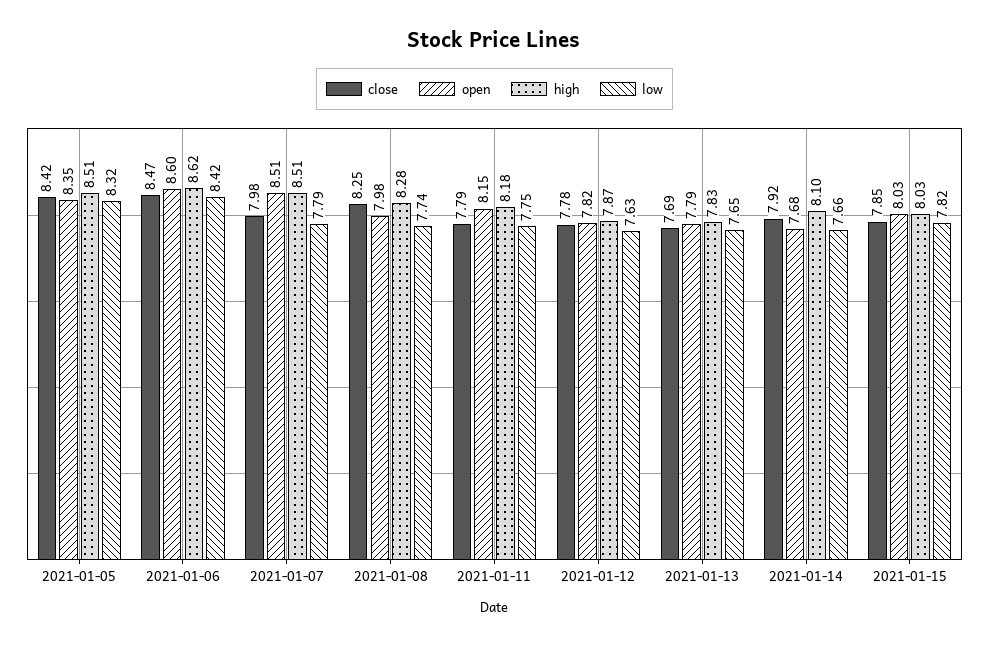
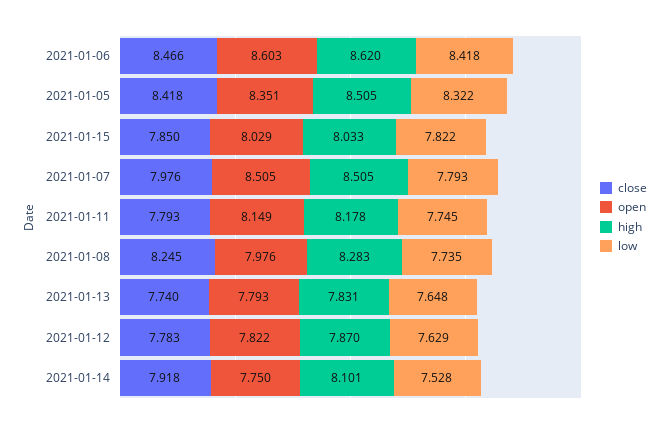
  {
    "close": {
      "2021-01-05": 8.418,
      "2021-01-06": 8.466,
      "2021-01-07": 7.976,
      "2021-01-08": 8.245,
      "2021-01-11": 7.793,
      "2021-01-12": 7.783,
-     "2021-01-13": 7.69,
+     "2021-01-13": 7.74,
      "2021-01-14": 7.918,
      "2021-01-15": 7.85
    },
    "open": {
      "2021-01-05": 8.351,
      "2021-01-06": 8.603,
      "2021-01-07": 8.505,
      "2021-01-08": 7.976,
      "2021-01-11": 8.149,
      "2021-01-12": 7.822,
      "2021-01-13": 7.793,
-     "2021-01-14": 7.68,
+     "2021-01-14": 7.75,
      "2021-01-15": 8.029
    },
    "high": {
      "2021-01-05": 8.505,
      "2021-01-06": 8.62,
      "2021-01-07": 8.505,
      "2021-01-08": 8.283,
      "2021-01-11": 8.178,
      "2021-01-12": 7.87,
      "2021-01-13": 7.831,
      "2021-01-14": 8.101,
      "2021-01-15": 8.033
    },
    "low": {
      "2021-01-05": 8.322,
      "2021-01-06": 8.418,
      "2021-01-07": 7.793,
      "2021-01-08": 7.735,
      "2021-01-11": 7.745,
      "2021-01-12": 7.629,
      "2021-01-13": 7.648,
-     "2021-01-14": 7.66,
+     "2021-01-14": 7.528,
      "2021-01-15": 7.822
    }
  }

